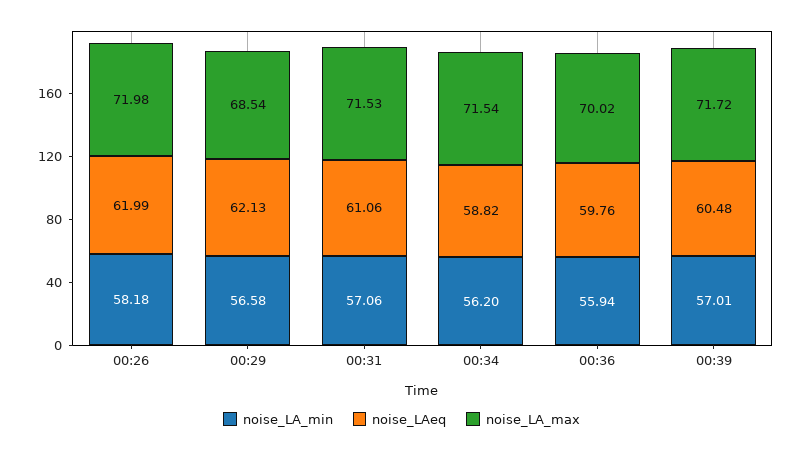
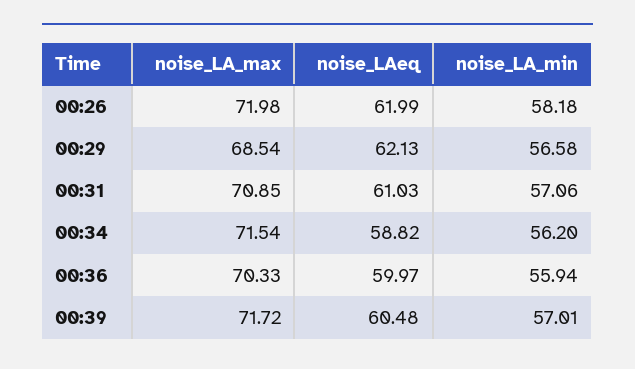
  {
    "noise_LA_min": {
      "00:26": 58.18,
      "00:29": 56.58,
      "00:31": 57.06,
      "00:34": 56.2,
      "00:36": 55.94,
      "00:39": 57.01
    },
    "noise_LAeq": {
      "00:26": 61.99,
      "00:29": 62.13,
-     "00:31": 61.06,
+     "00:31": 61.03,
      "00:34": 58.82,
-     "00:36": 59.76,
+     "00:36": 59.97,
      "00:39": 60.48
    },
    "noise_LA_max": {
      "00:26": 71.98,
      "00:29": 68.54,
-     "00:31": 71.53,
+     "00:31": 70.85,
      "00:34": 71.54,
-     "00:36": 70.02,
+     "00:36": 70.33,
      "00:39": 71.72
    }
  }

